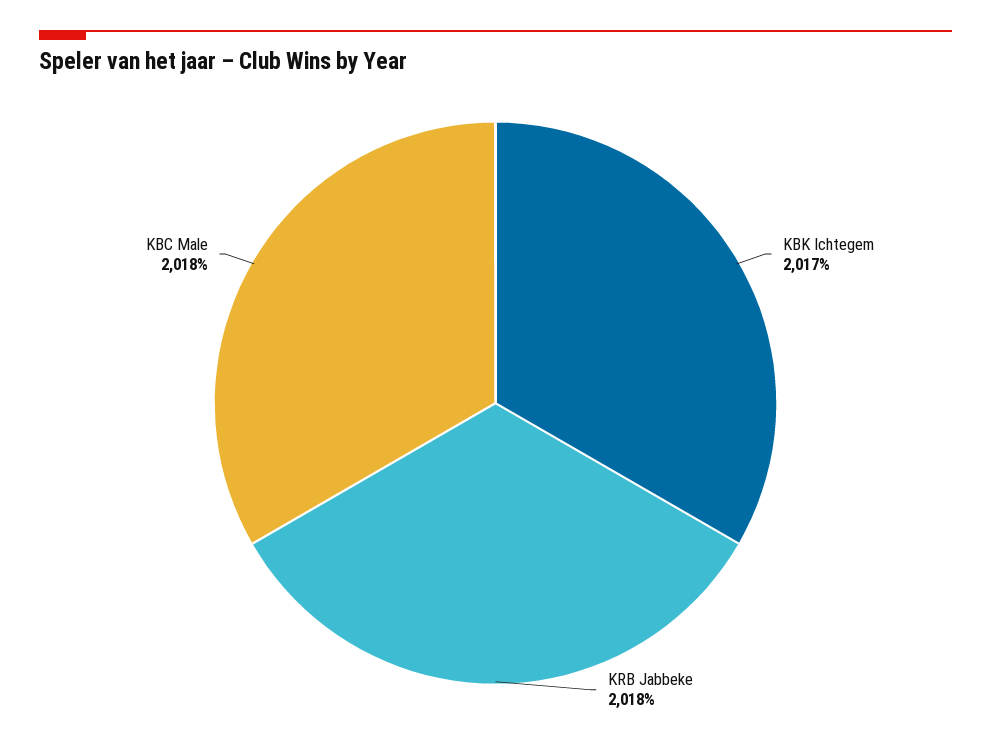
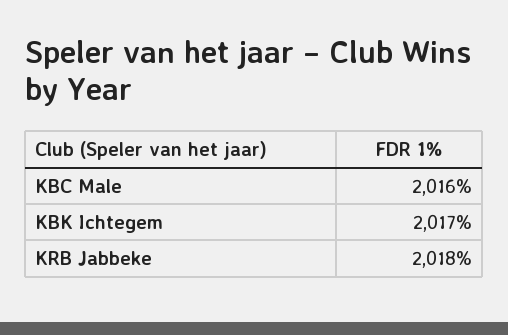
  {
    "KBK Ichtegem": 2017,
    "KRB Jabbeke": 2018,
-   "KBC Male": 2018
+   "KBC Male": 2016
  }

